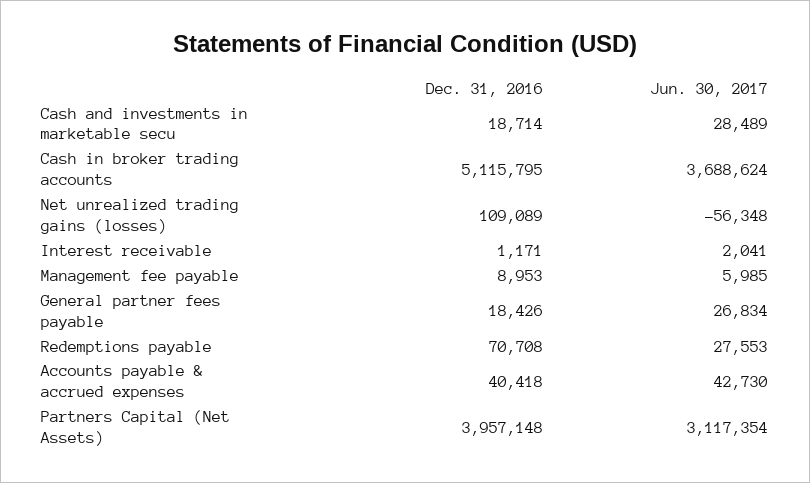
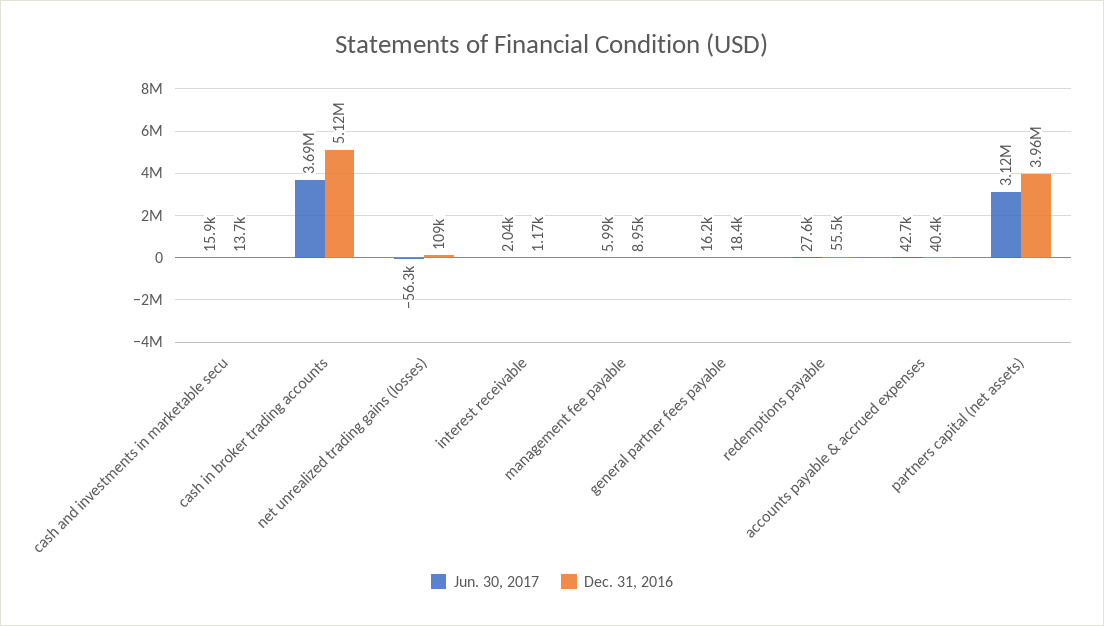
  {
    "Dec. 31, 2016": {
-     "Cash and investments in marketable secu": 18714,
+     "Cash and investments in marketable secu": 13700,
      "Cash in broker trading accounts": 5115795,
      "Net unrealized trading gains (losses)": 109089,
      "Interest receivable": 1171,
      "Management fee payable": 8953,
      "General partner fees payable": 18426,
-     "Redemptions payable": 70708,
+     "Redemptions payable": 55500,
      "Accounts payable & accrued expenses": 40418,
      "Partners Capital (Net Assets)": 3957148
    },
    "Jun. 30, 2017": {
-     "Cash and investments in marketable secu": 28489,
+     "Cash and investments in marketable secu": 15900,
      "Cash in broker trading accounts": 3688624,
      "Net unrealized trading gains (losses)": -56348,
      "Interest receivable": 2041,
      "Management fee payable": 5985,
-     "General partner fees payable": 26834,
+     "General partner fees payable": 16200,
      "Redemptions payable": 27553,
      "Accounts payable & accrued expenses": 42730,
      "Partners Capital (Net Assets)": 3117354
    }
  }

